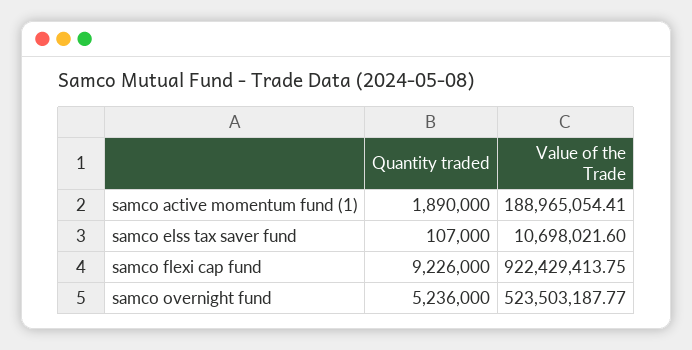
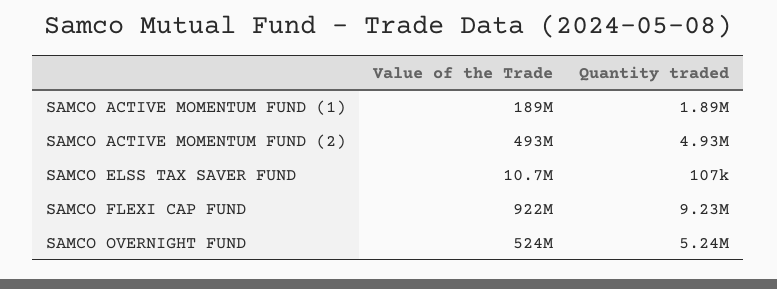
  {
    "Quantity traded": {
      "samco active momentum fund (1)": 1890000,
      "samco elss tax saver fund": 107000,
      "samco flexi cap fund": 9226000,
-     "samco overnight fund": 5236000
+     "samco overnight fund": 5236000,
+     "SAMCO ACTIVE MOMENTUM FUND (2)": 4930000
    },
    "Value of the Trade": {
      "samco active momentum fund (1)": 188965054.41,
      "samco elss tax saver fund": 10698021.6,
      "samco flexi cap fund": 922429413.75,
-     "samco overnight fund": 523503187.77
+     "samco overnight fund": 523503187.77,
+     "SAMCO ACTIVE MOMENTUM FUND (2)": 493000000
    }
  }

